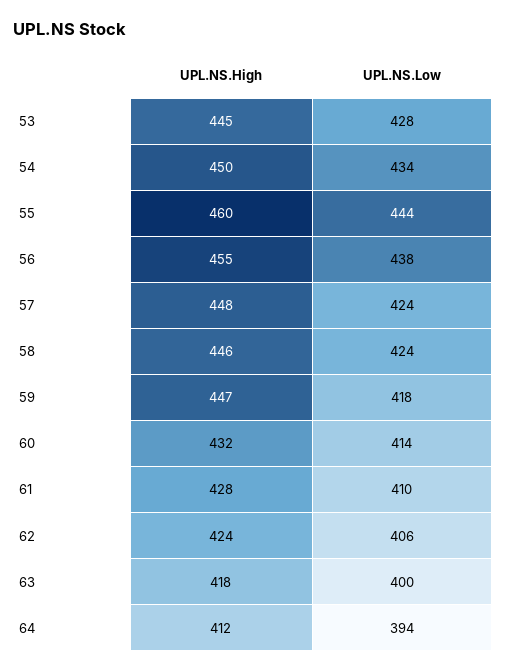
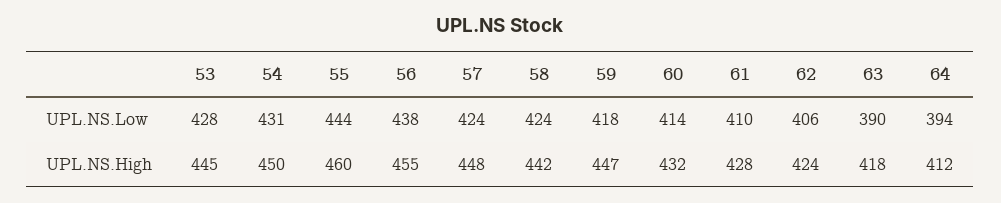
  {
    "UPL.NS.High": {
      "53": 445,
      "54": 450,
      "55": 460,
      "56": 455,
      "57": 448,
-     "58": 446,
+     "58": 442,
      "59": 447,
      "60": 432,
      "61": 428,
      "62": 424,
      "63": 418,
      "64": 412
    },
    "UPL.NS.Low": {
      "53": 428,
-     "54": 434,
+     "54": 431,
      "55": 444,
      "56": 438,
      "57": 424,
      "58": 424,
      "59": 418,
      "60": 414,
      "61": 410,
      "62": 406,
-     "63": 400,
+     "63": 390,
      "64": 394
    }
  }

